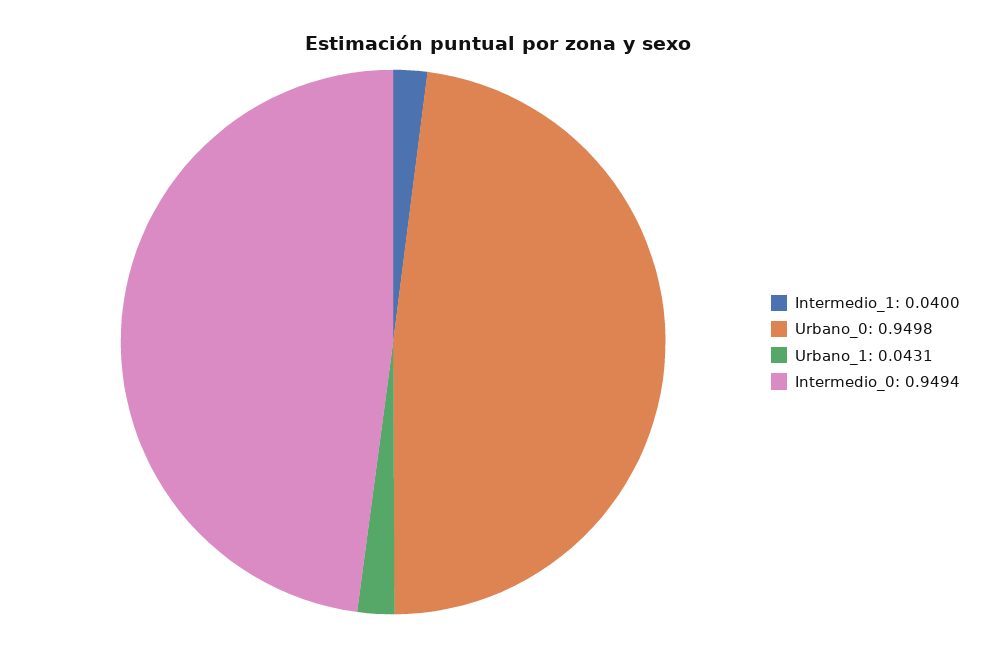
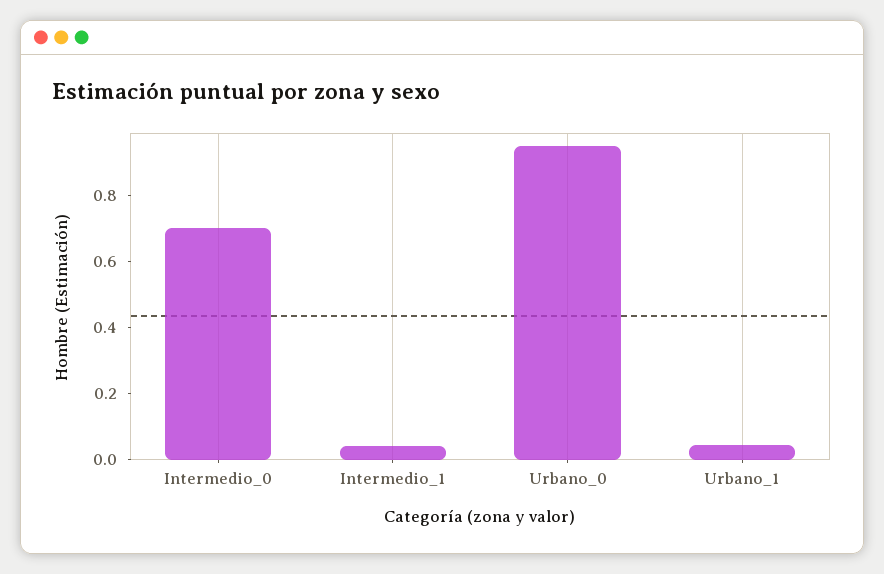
  {
    "Intermedio_1": 0.04,
    "Urbano_0": 0.9498,
    "Urbano_1": 0.0431,
-   "Intermedio_0": 0.9494
+   "Intermedio_0": 0.7
  }

